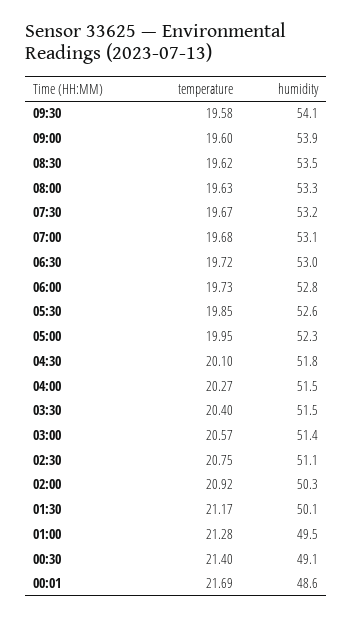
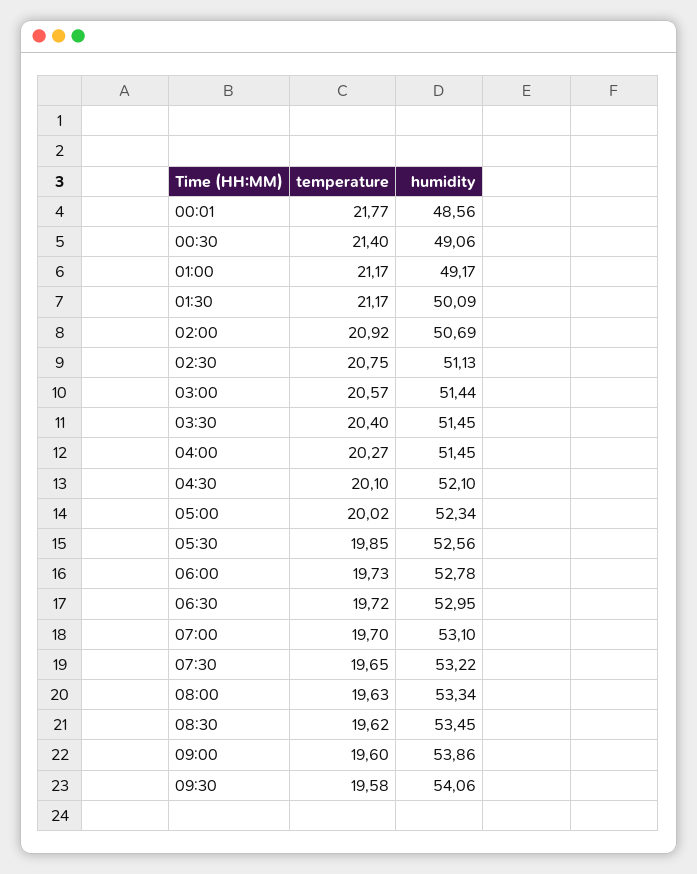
  {
    "temperature": {
      "09:30": 19.58,
      "09:00": 19.6,
      "08:30": 19.62,
      "08:00": 19.63,
-     "07:30": 19.67,
+     "07:30": 19.65,
-     "07:00": 19.68,
+     "07:00": 19.7,
      "06:30": 19.72,
      "06:00": 19.73,
      "05:30": 19.85,
-     "05:00": 19.95,
+     "05:00": 20.02,
      "04:30": 20.1,
      "04:00": 20.27,
      "03:30": 20.4,
      "03:00": 20.57,
      "02:30": 20.75,
      "02:00": 20.92,
      "01:30": 21.17,
-     "01:00": 21.28,
+     "01:00": 21.17,
      "00:30": 21.4,
-     "00:01": 21.69
+     "00:01": 21.77
    },
    "humidity": {
      "09:30": 54.06,
      "09:00": 53.86,
      "08:30": 53.45,
      "08:00": 53.34,
      "07:30": 53.22,
      "07:00": 53.1,
      "06:30": 52.95,
      "06:00": 52.78,
      "05:30": 52.56,
      "05:00": 52.34,
-     "04:30": 51.8,
+     "04:30": 52.1,
      "04:00": 51.45,
      "03:30": 51.45,
      "03:00": 51.44,
      "02:30": 51.13,
-     "02:00": 50.3,
+     "02:00": 50.69,
      "01:30": 50.09,
-     "01:00": 49.5,
+     "01:00": 49.17,
      "00:30": 49.06,
      "00:01": 48.56
    }
  }

